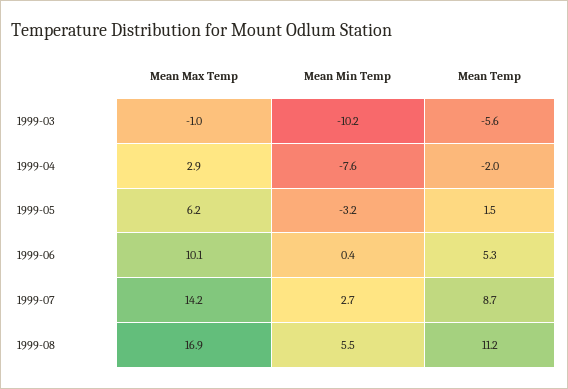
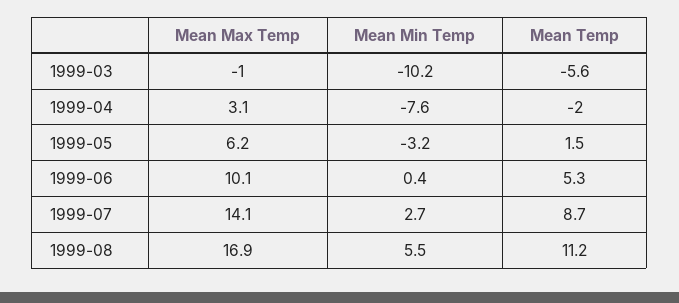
  {
    "Mean Max Temp": {
      "1999-03": -1,
-     "1999-04": 2.9,
+     "1999-04": 3.1,
      "1999-05": 6.2,
      "1999-06": 10.1,
-     "1999-07": 14.2,
+     "1999-07": 14.1,
      "1999-08": 16.9
    },
    "Mean Min Temp": {
      "1999-03": -10.2,
      "1999-04": -7.6,
      "1999-05": -3.2,
      "1999-06": 0.4,
      "1999-07": 2.7,
      "1999-08": 5.5
    },
    "Mean Temp": {
      "1999-03": -5.6,
      "1999-04": -2,
      "1999-05": 1.5,
      "1999-06": 5.3,
      "1999-07": 8.7,
      "1999-08": 11.2
    }
  }

